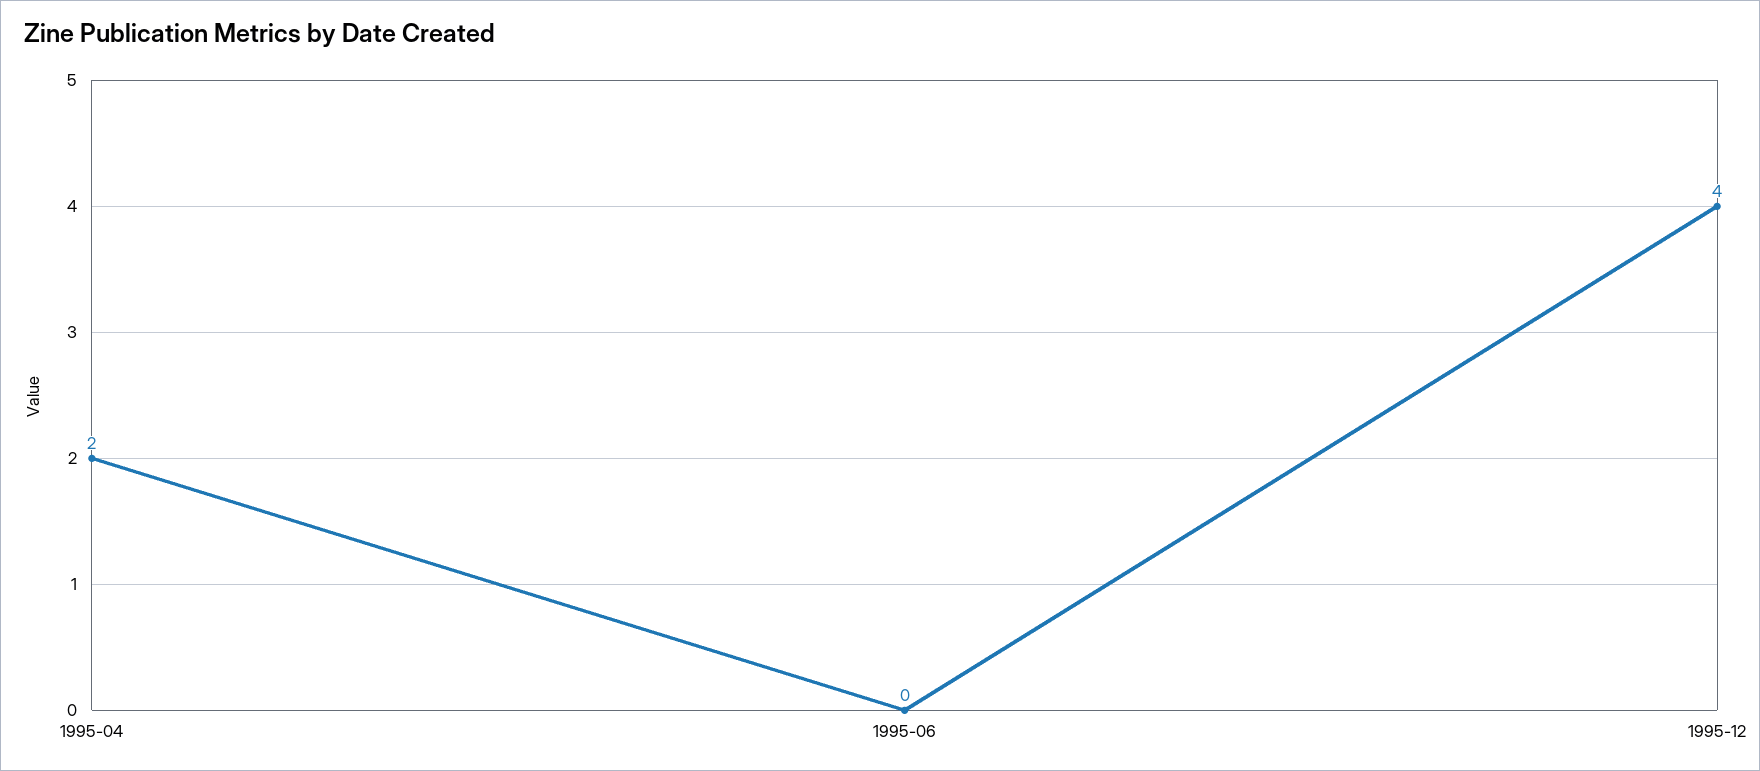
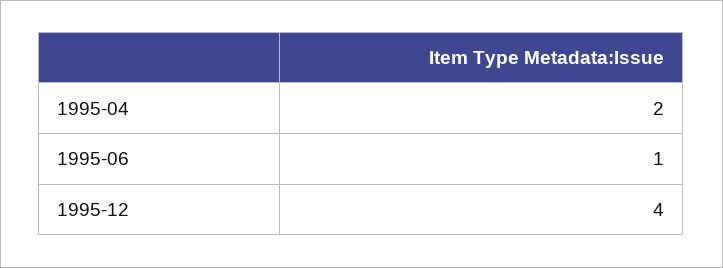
  {
    "1995-04": 2,
-   "1995-06": 0,
+   "1995-06": 1,
    "1995-12": 4
  }

